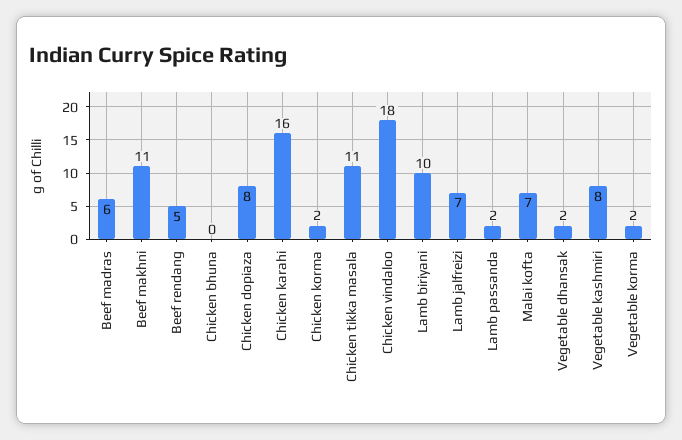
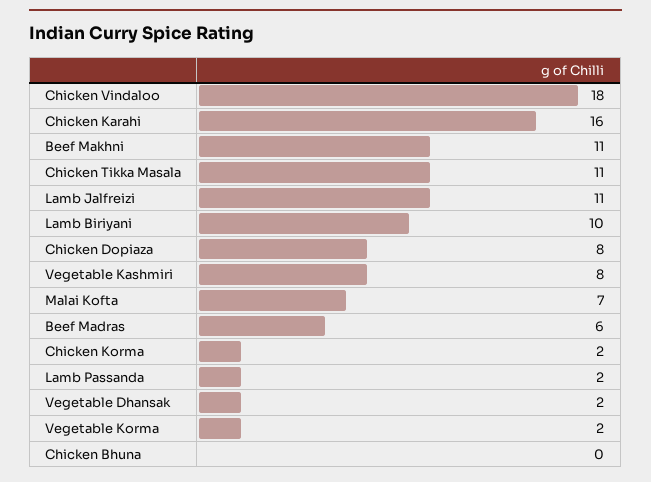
  {
    "Beef madras": 6,
    "Beef makhni": 11,
-   "Beef rendang": 5,
    "Chicken bhuna": 0,
    "Chicken dopiaza": 8,
    "Chicken karahi": 16,
    "Chicken korma": 2,
    "Chicken tikka masala": 11,
    "Chicken vindaloo": 18,
    "Lamb biriyani": 10,
-   "Lamb jalfreizi": 7,
+   "Lamb jalfreizi": 11,
    "Lamb passanda": 2,
    "Malai kofta": 7,
    "Vegetable dhansak": 2,
    "Vegetable kashmiri": 8,
    "Vegetable korma": 2
  }

